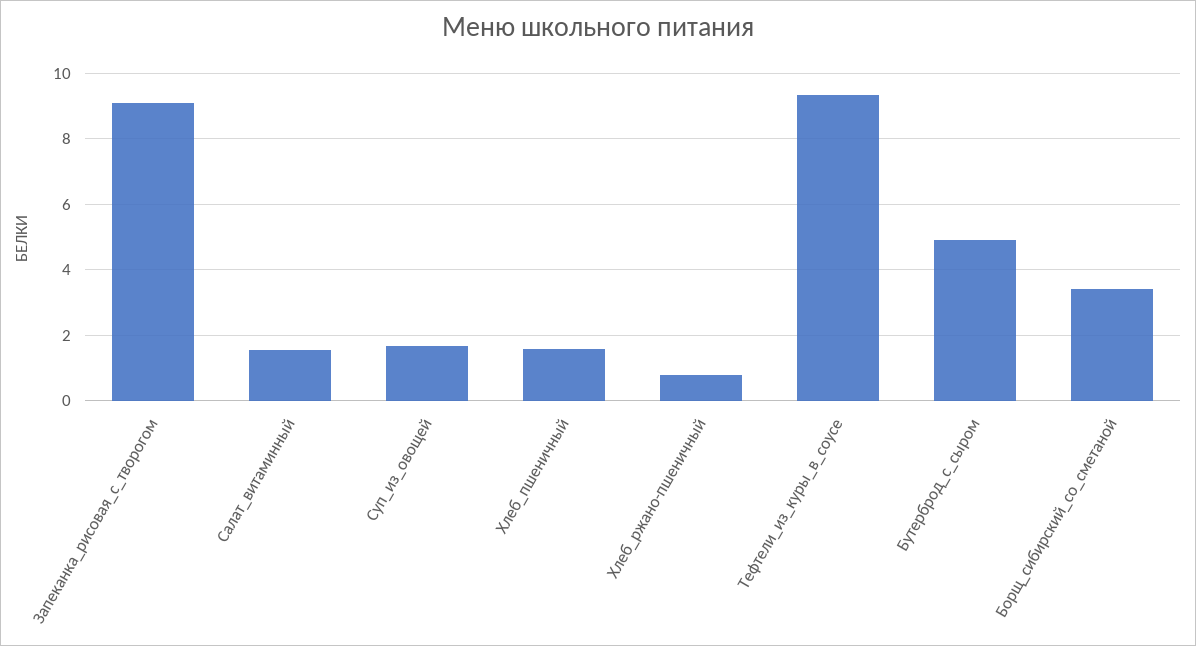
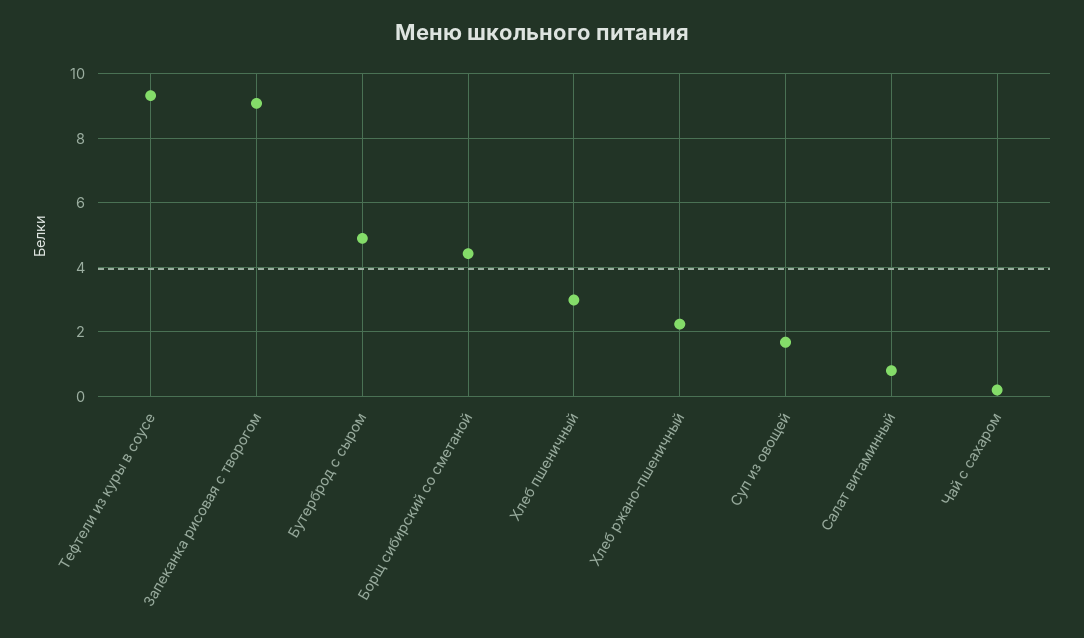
  {
    "Запеканка_рисовая_с_творогом": 9,
-   "Салат_витаминный": 1.6,
+   "Салат_витаминный": 0.8,
    "Суп_из_овощей": 1.6,
-   "Хлеб_пшеничный": 1.6,
+   "Хлеб_пшеничный": 3,
-   "Хлеб_ржано-пшеничный": 0.8,
+   "Хлеб_ржано-пшеничный": 2.2,
    "Тефтели_из_куры_в_соусе": 9.4,
    "Бутерброд_с_сыром": 5,
-   "Борщ_сибирский_со_сметаной": 3.4
+   "Борщ_сибирский_со_сметаной": 4.4,
+   "Чай с сахаром": 0.2
  }

